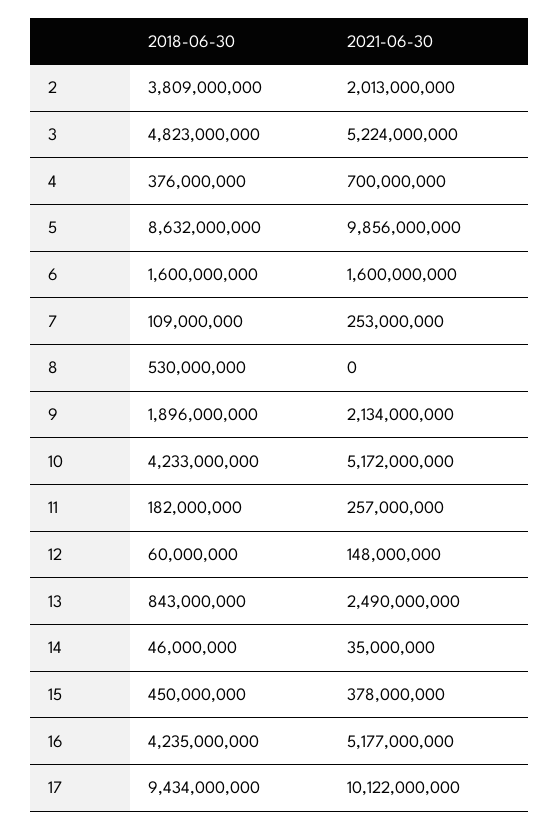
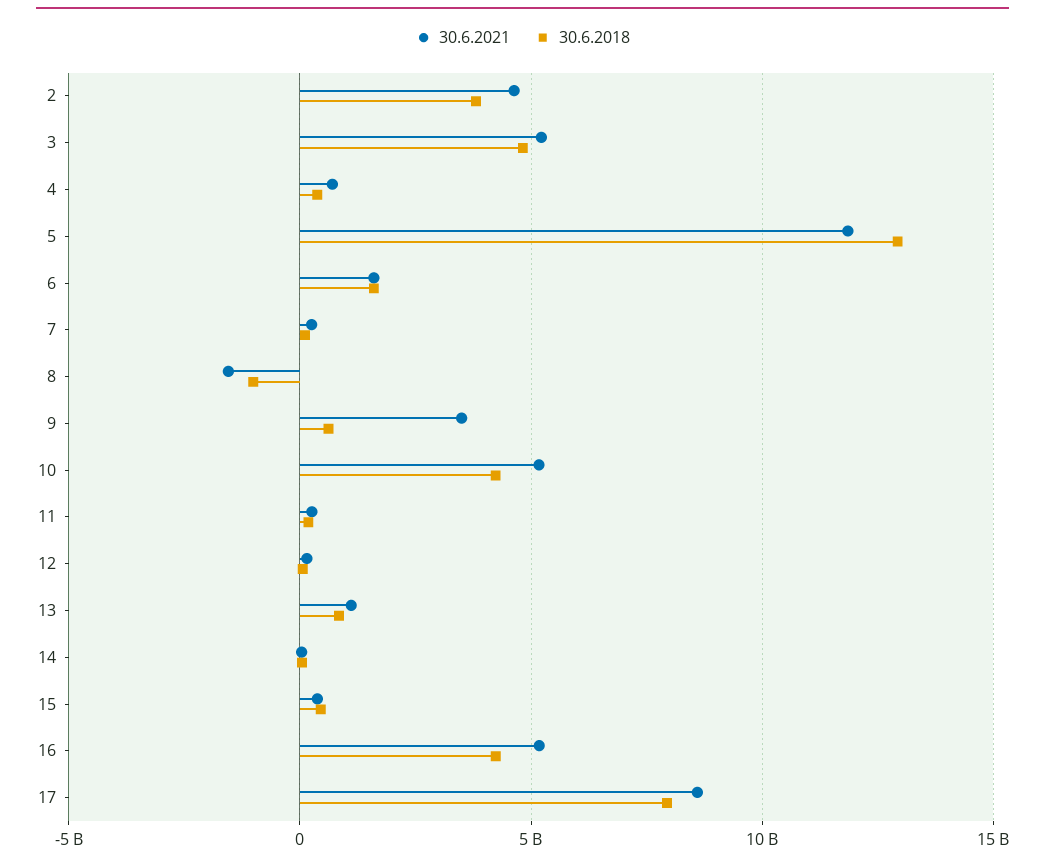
  {
    "2018-06-30": {
      "2": 3809000000,
      "3": 4823000000,
      "4": 376000000,
-     "5": 8632000000,
+     "5": 13000000000,
      "6": 1600000000,
      "7": 109000000,
-     "8": 530000000,
+     "8": -1000000000,
-     "9": 1896000000,
+     "9": 500000000,
      "10": 4233000000,
      "11": 182000000,
      "12": 60000000,
      "13": 843000000,
      "14": 46000000,
      "15": 450000000,
      "16": 4235000000,
-     "17": 9434000000
+     "17": 8000000000
    },
    "2021-06-30": {
-     "2": 2013000000,
+     "2": 4500000000,
      "3": 5224000000,
      "4": 700000000,
-     "5": 9856000000,
+     "5": 12000000000,
      "6": 1600000000,
      "7": 253000000,
-     "8": 0,
+     "8": -1500000000,
-     "9": 2134000000,
+     "9": 3500000000,
      "10": 5172000000,
      "11": 257000000,
      "12": 148000000,
-     "13": 2490000000,
+     "13": 1000000000,
      "14": 35000000,
      "15": 378000000,
      "16": 5177000000,
-     "17": 10122000000
+     "17": 8500000000
    }
  }

